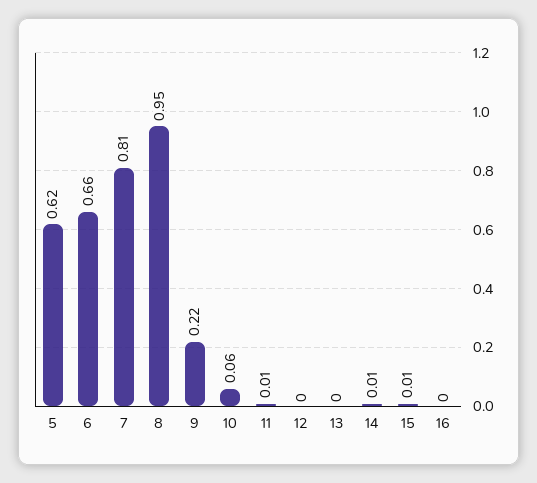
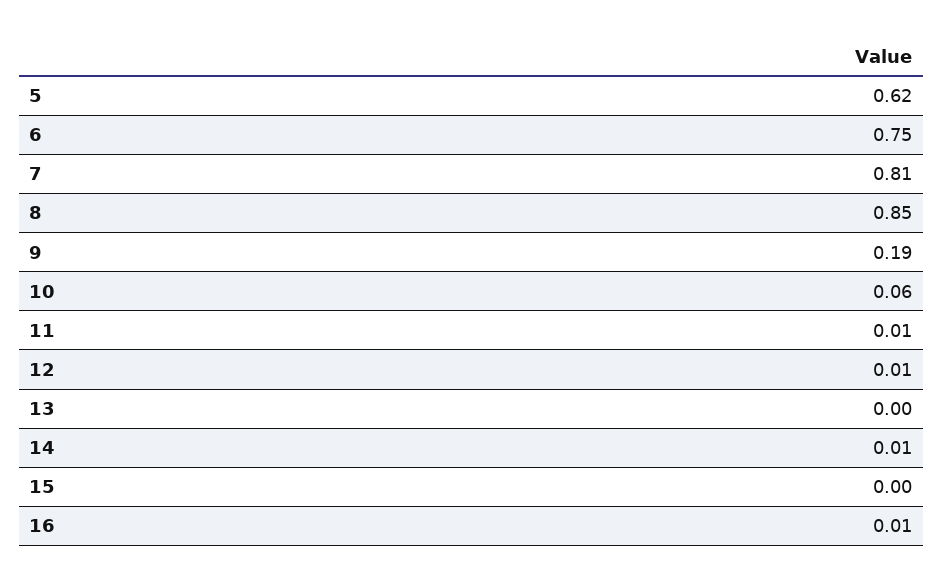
  {
    "5": 0.62,
-   "6": 0.66,
+   "6": 0.75,
    "7": 0.81,
-   "8": 0.95,
+   "8": 0.85,
-   "9": 0.22,
+   "9": 0.19,
    "10": 0.06,
    "11": 0.01,
-   "12": 0,
+   "12": 0.01,
    "13": 0,
    "14": 0.01,
-   "15": 0.01,
+   "15": 0,
-   "16": 0
+   "16": 0.01
  }

